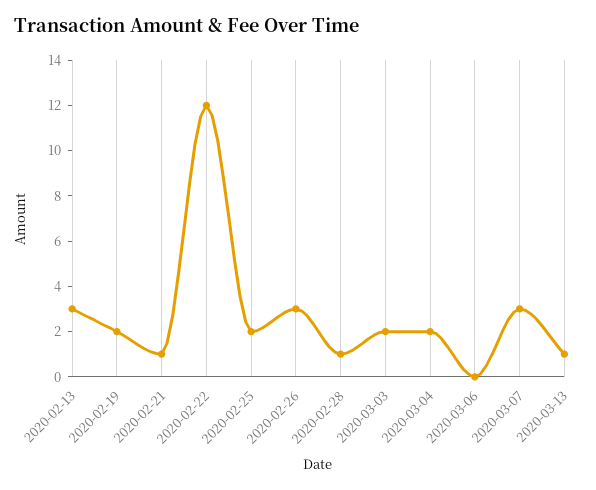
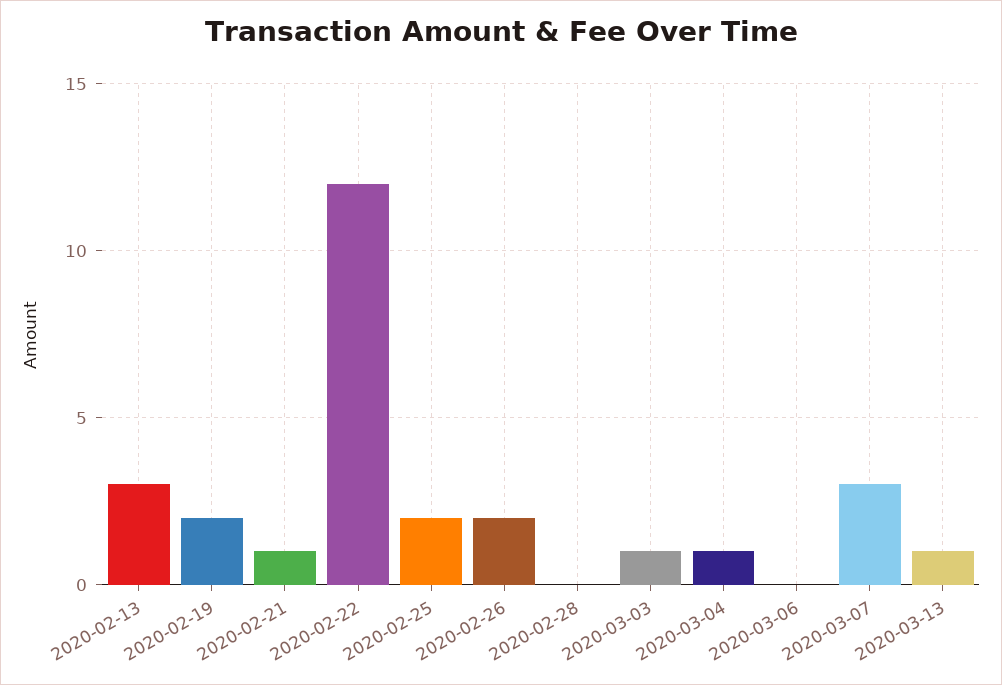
  {
    "2020-02-13": 3,
    "2020-02-19": 2,
    "2020-02-21": 1,
    "2020-02-22": 12,
    "2020-02-25": 2,
-   "2020-02-26": 3,
+   "2020-02-26": 2,
-   "2020-02-28": 1,
+   "2020-02-28": 0,
-   "2020-03-03": 2,
+   "2020-03-03": 1,
-   "2020-03-04": 2,
+   "2020-03-04": 1,
    "2020-03-06": 0,
    "2020-03-07": 3,
    "2020-03-13": 1
  }

